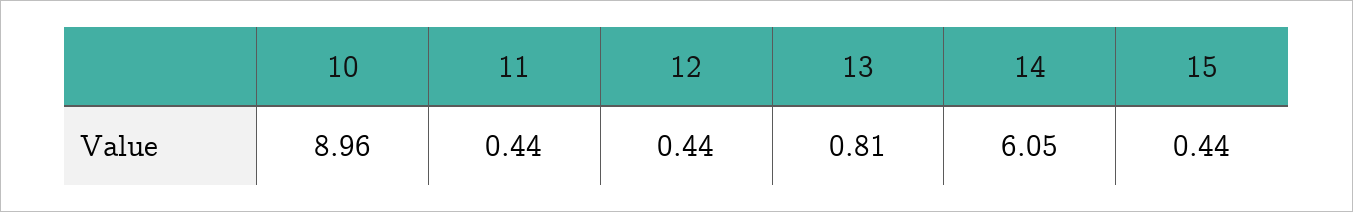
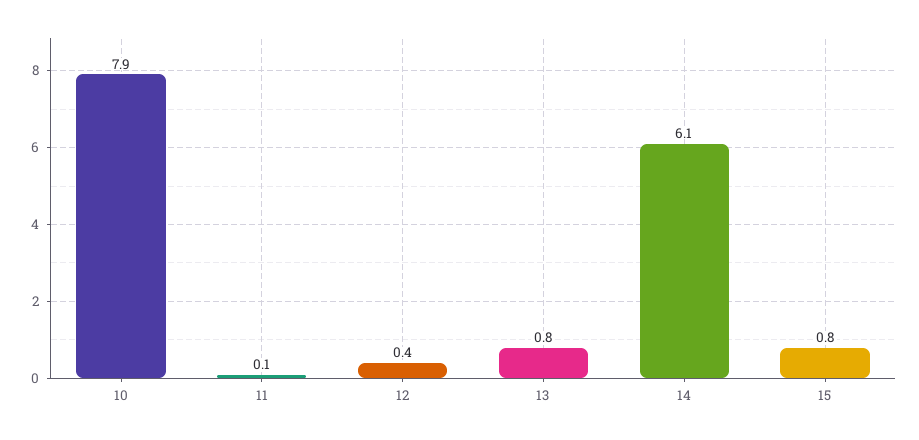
  {
-   "10": 8.96,
+   "10": 7.9,
-   "11": 0.44,
+   "11": 0.1,
    "12": 0.44,
    "13": 0.81,
    "14": 6.05,
-   "15": 0.44
+   "15": 0.8
  }

